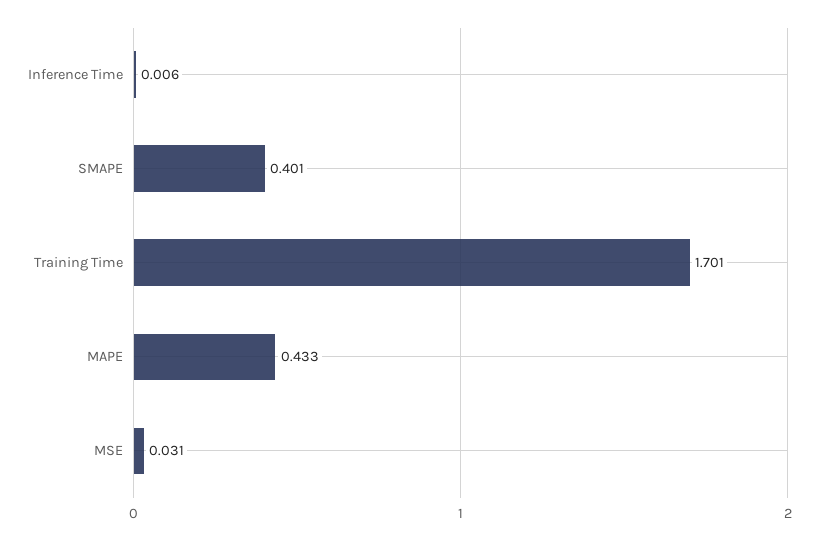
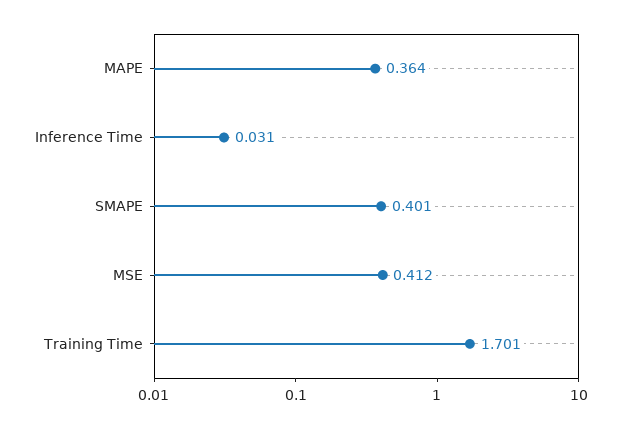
  {
-   "Inference Time": 0.006,
+   "Inference Time": 0.031,
    "SMAPE": 0.401,
    "Training Time": 1.701,
-   "MAPE": 0.433,
+   "MAPE": 0.364,
-   "MSE": 0.031
+   "MSE": 0.412
  }

